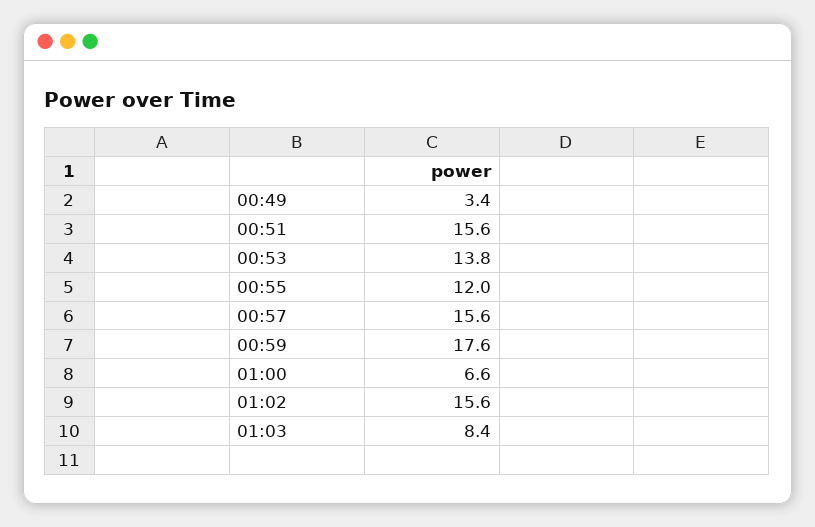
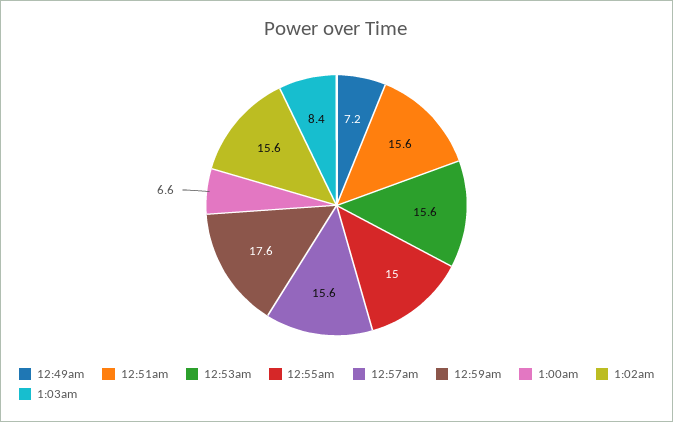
  {
-   "00:49": 3.4,
+   "00:49": 7.2,
    "00:51": 15.6,
-   "00:53": 13.8,
+   "00:53": 15.6,
-   "00:55": 12,
+   "00:55": 15,
    "00:57": 15.6,
    "00:59": 17.6,
    "01:00": 6.6,
    "01:02": 15.6,
    "01:03": 8.4
  }

